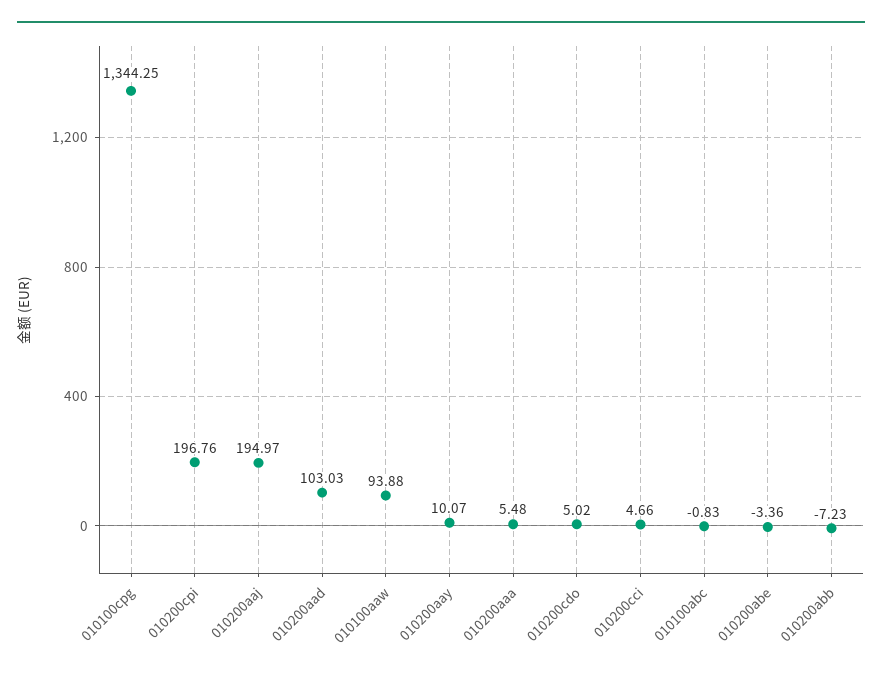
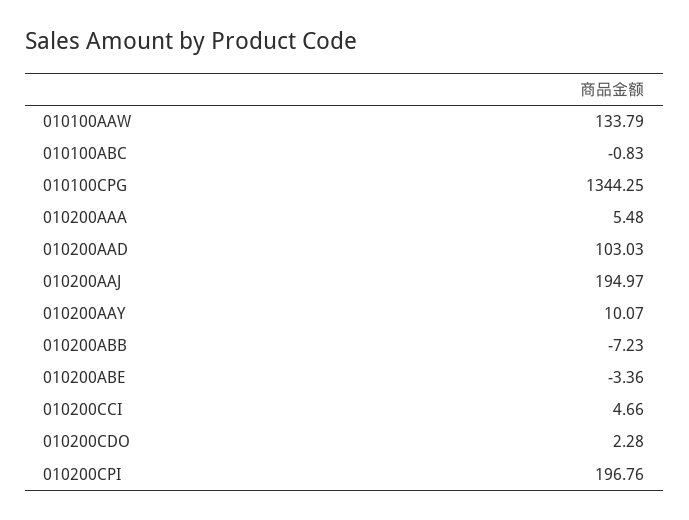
  {
    "010100cpg": 1344.25,
    "010200cpi": 196.76,
    "010200aaj": 194.97,
    "010200aad": 103.03,
-   "010100aaw": 93.88,
+   "010100aaw": 133.79,
    "010200aay": 10.07,
    "010200aaa": 5.48,
-   "010200cdo": 5.02,
+   "010200cdo": 2.28,
    "010200cci": 4.66,
    "010100abc": -0.83,
    "010200abe": -3.36,
    "010200abb": -7.23
  }

